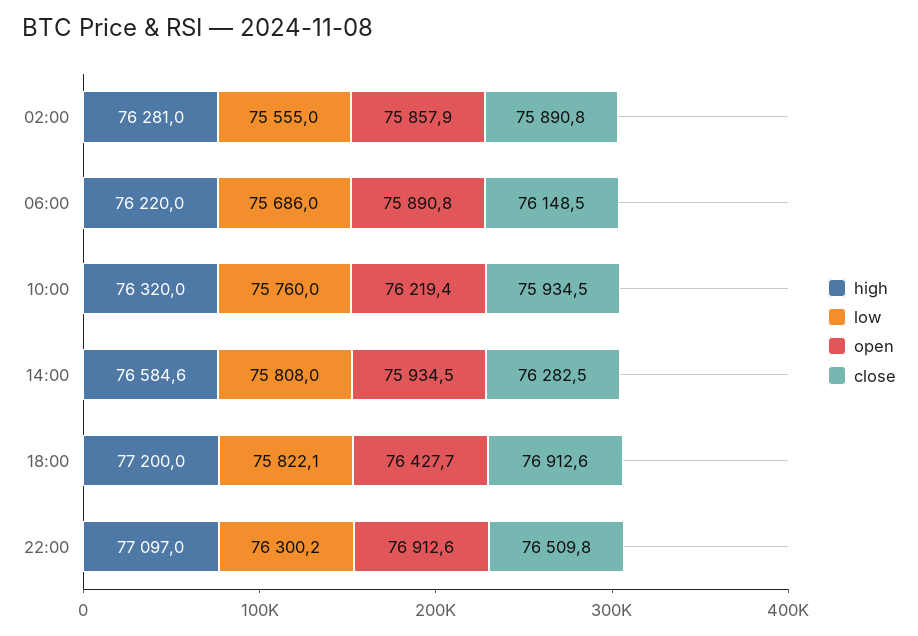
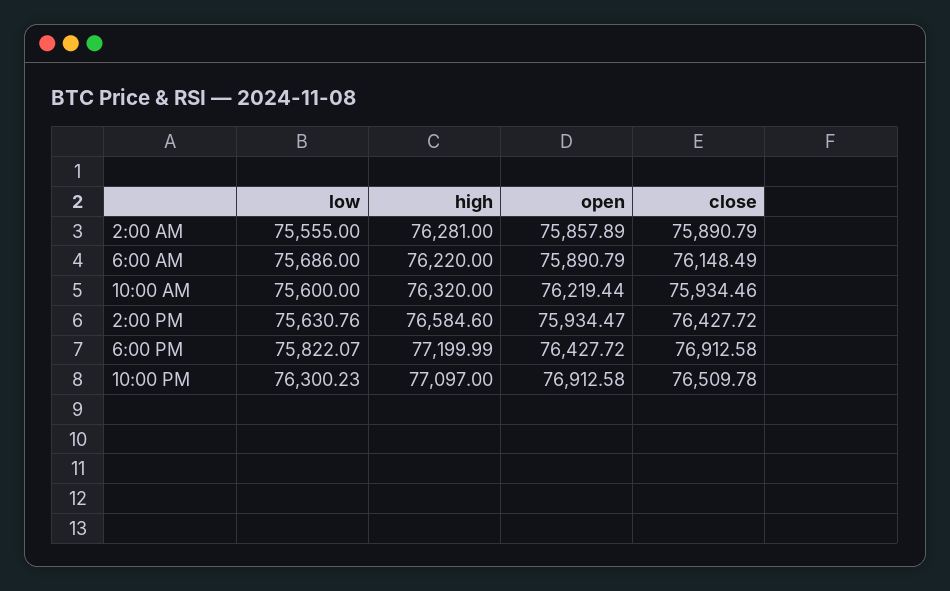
  {
    "high": {
      "02:00": 76281,
      "06:00": 76220,
      "10:00": 76320,
      "14:00": 76584.6,
      "18:00": 77199.99,
      "22:00": 77097
    },
    "low": {
      "02:00": 75555,
      "06:00": 75686,
-     "10:00": 75760,
+     "10:00": 75600,
-     "14:00": 75808,
+     "14:00": 75630.76,
      "18:00": 75822.07,
      "22:00": 76300.23
    },
    "open": {
      "02:00": 75857.89,
      "06:00": 75890.79,
      "10:00": 76219.44,
      "14:00": 75934.47,
      "18:00": 76427.72,
      "22:00": 76912.58
    },
    "close": {
      "02:00": 75890.79,
      "06:00": 76148.49,
      "10:00": 75934.46,
-     "14:00": 76282.5,
+     "14:00": 76427.72,
      "18:00": 76912.58,
      "22:00": 76509.78
    }
  }

